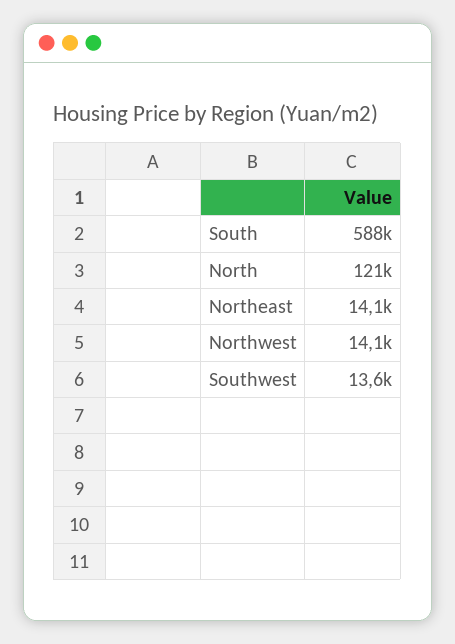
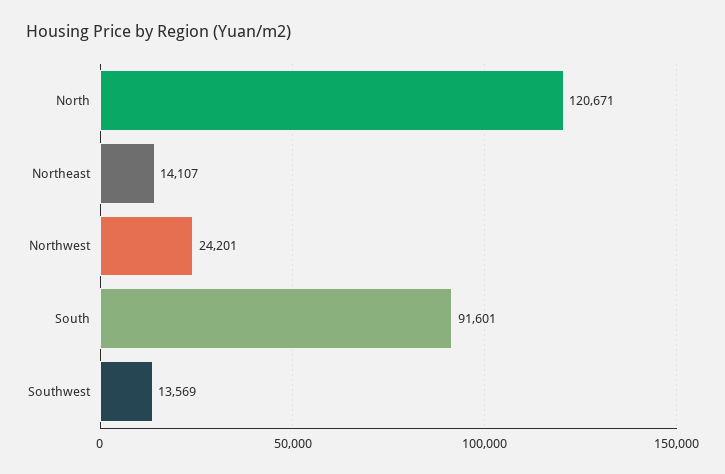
  {
-   "South": 588000,
+   "South": 91601,
    "North": 120671,
    "Northeast": 14107,
-   "Northwest": 14100,
+   "Northwest": 24201,
    "Southwest": 13569
  }

